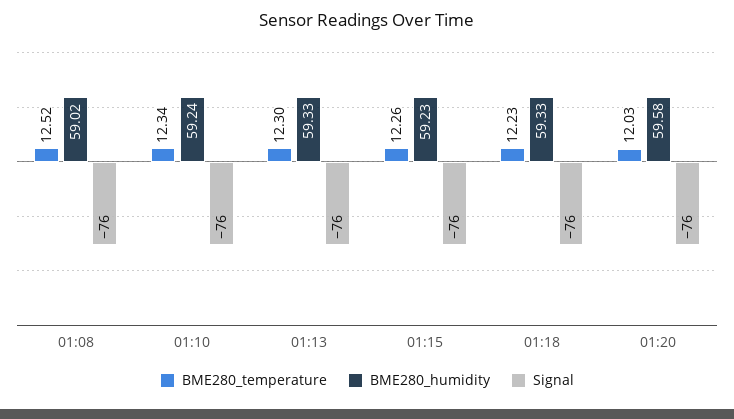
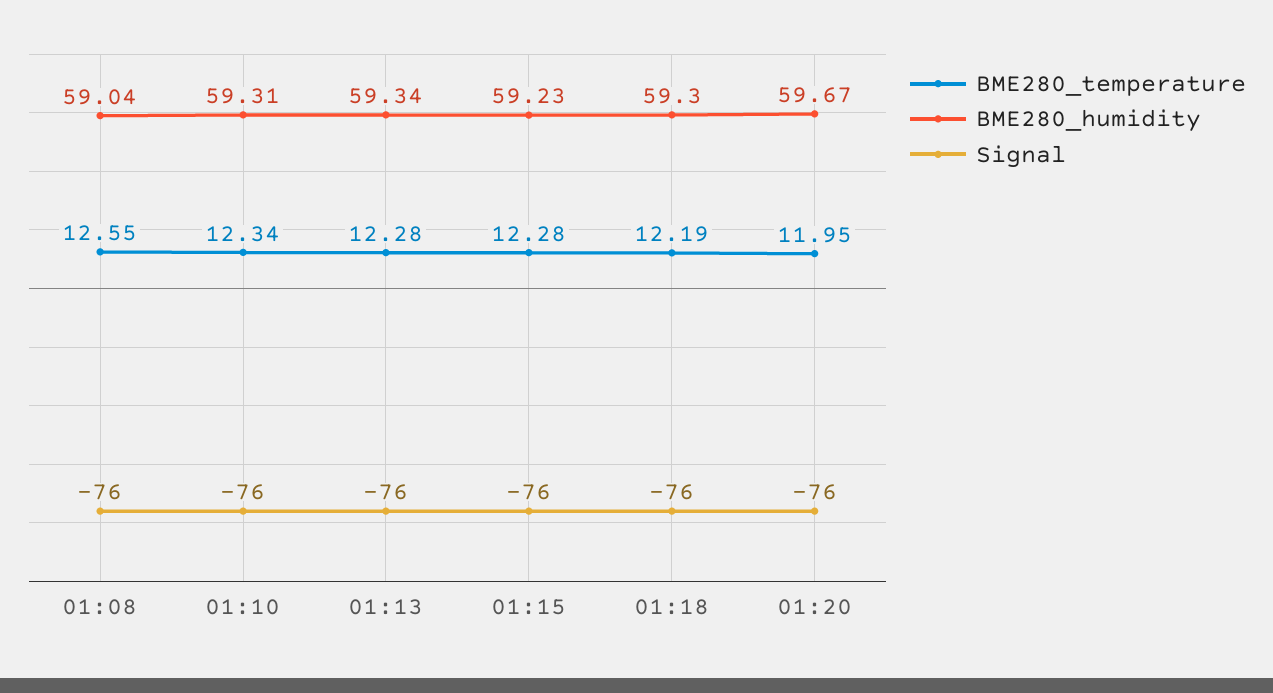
  {
    "BME280_temperature": {
-     "01:08": 12.52,
+     "01:08": 12.55,
      "01:10": 12.34,
-     "01:13": 12.3,
+     "01:13": 12.28,
-     "01:15": 12.26,
+     "01:15": 12.28,
-     "01:18": 12.23,
+     "01:18": 12.19,
-     "01:20": 12.03
+     "01:20": 11.95
    },
    "BME280_humidity": {
-     "01:08": 59.02,
+     "01:08": 59.04,
-     "01:10": 59.24,
+     "01:10": 59.31,
-     "01:13": 59.33,
+     "01:13": 59.34,
      "01:15": 59.23,
-     "01:18": 59.33,
+     "01:18": 59.3,
-     "01:20": 59.58
+     "01:20": 59.67
    },
    "Signal": {
      "01:08": -76,
      "01:10": -76,
      "01:13": -76,
      "01:15": -76,
      "01:18": -76,
      "01:20": -76
    }
  }

